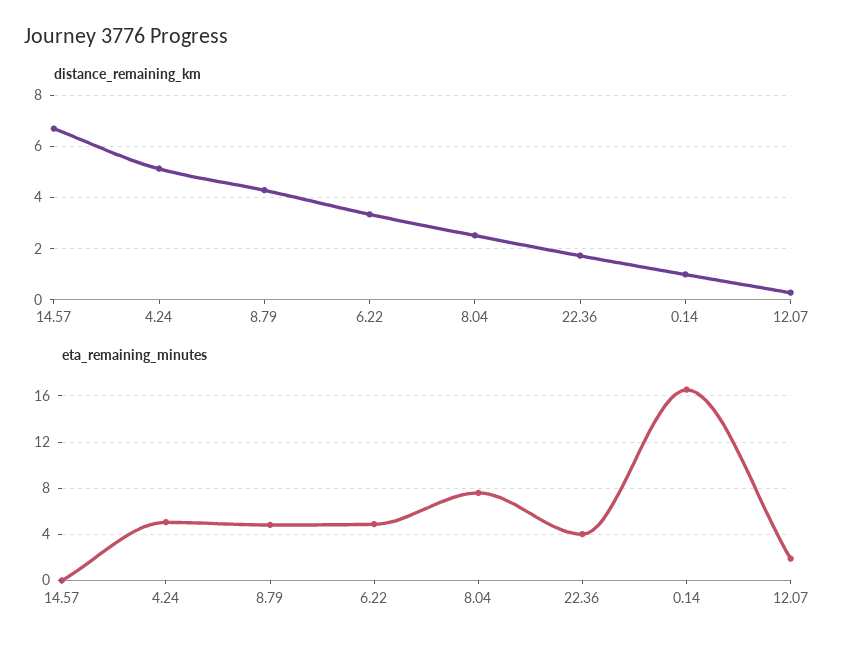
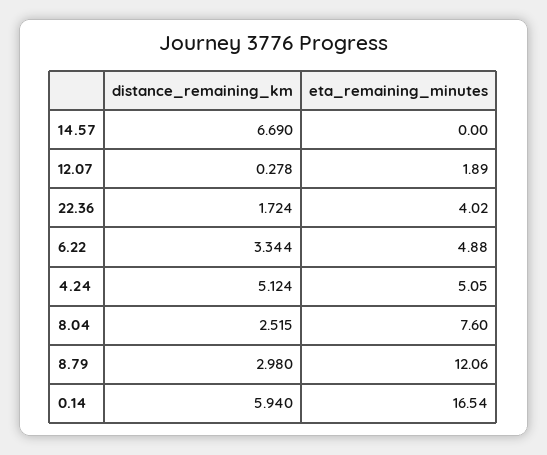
  {
    "distance_remaining_km": {
      "14.57": 6.69,
      "4.24": 5.124,
-     "8.79": 4.25,
+     "8.79": 2.98,
      "6.22": 3.344,
      "8.04": 2.515,
      "22.36": 1.724,
-     "0.14": 1,
+     "0.14": 5.94,
      "12.07": 0.278
    },
    "eta_remaining_minutes": {
      "14.57": 0,
      "4.24": 5.05,
-     "8.79": 5,
+     "8.79": 12.06,
      "6.22": 4.88,
      "8.04": 7.6,
      "22.36": 4.02,
      "0.14": 16.54,
      "12.07": 1.89
    }
  }

